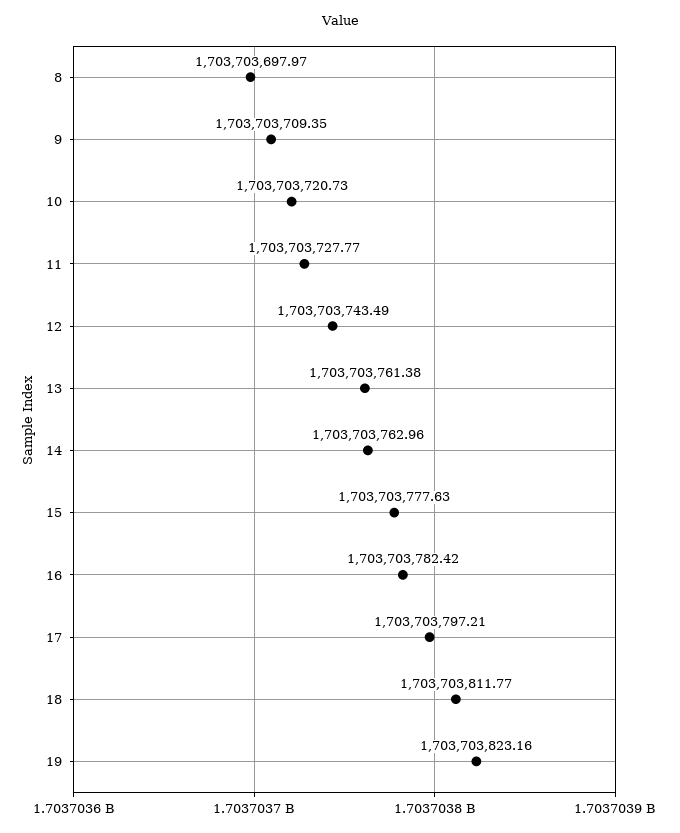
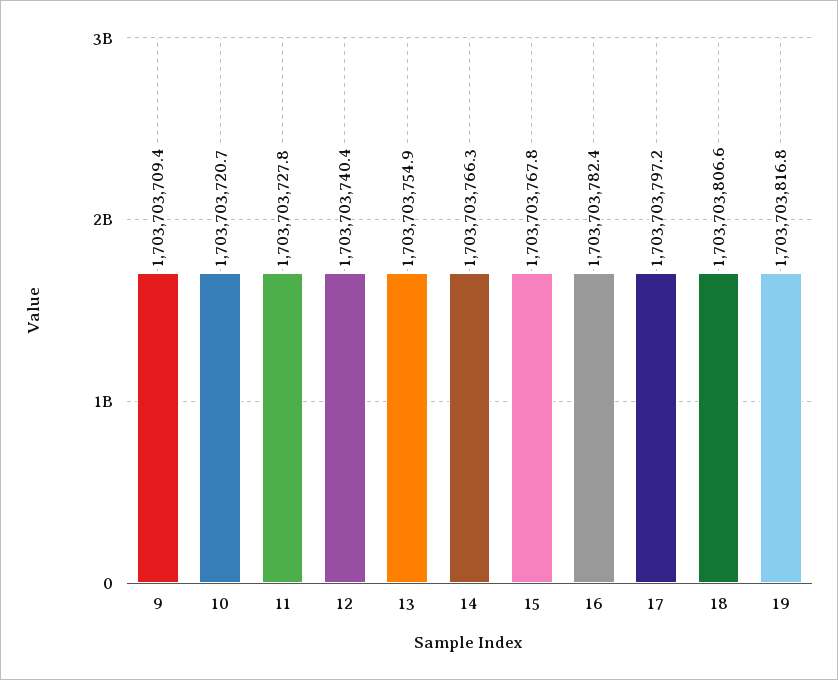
  {
-   "8": 1703703697.97,
    "9": 1703703709.35,
    "10": 1703703720.73,
    "11": 1703703727.77,
-   "12": 1703703743.49,
+   "12": 1703703740.4,
-   "13": 1703703761.38,
+   "13": 1703703754.9,
-   "14": 1703703762.96,
+   "14": 1703703766.3,
-   "15": 1703703777.63,
+   "15": 1703703767.8,
    "16": 1703703782.42,
    "17": 1703703797.21,
-   "18": 1703703811.77,
+   "18": 1703703806.6,
-   "19": 1703703823.16
+   "19": 1703703816.8
  }

